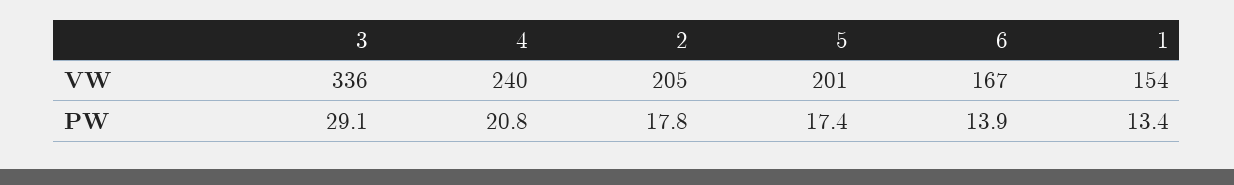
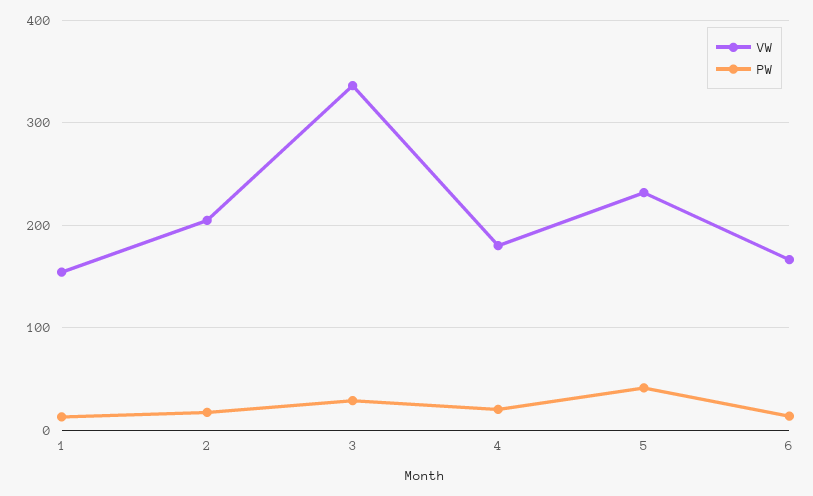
  {
    "VW": {
      "3": 336,
-     "4": 240,
+     "4": 180,
      "2": 205,
-     "5": 201,
+     "5": 230,
      "6": 167,
      "1": 154
    },
    "PW": {
      "3": 29.1,
      "4": 20.8,
      "2": 17.8,
-     "5": 17.4,
+     "5": 40,
      "6": 13.9,
      "1": 13.4
    }
  }

